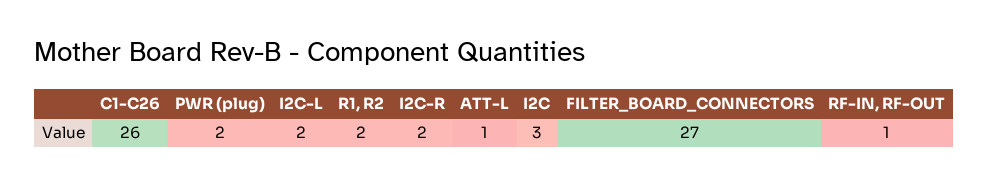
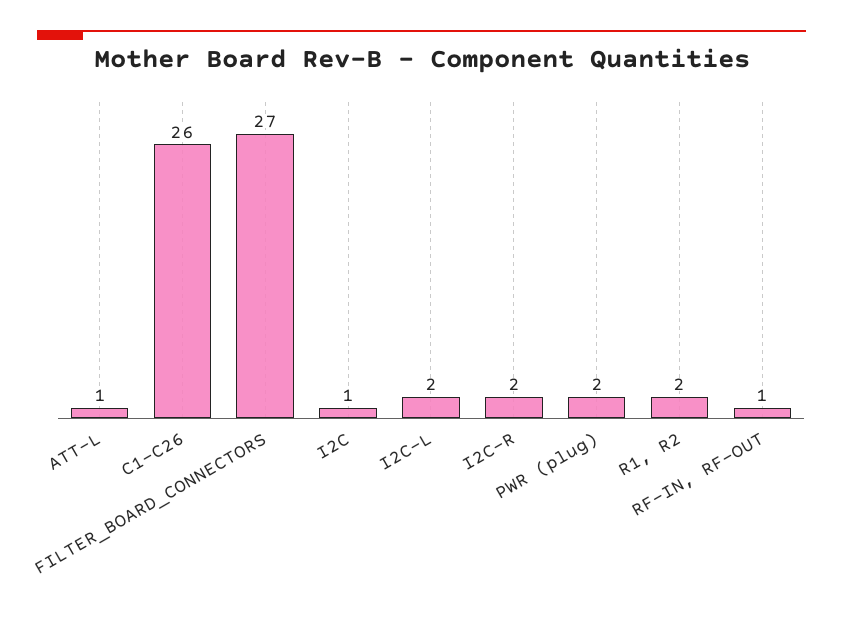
  {
    "C1-C26": 26,
    "PWR (plug)": 2,
    "I2C-L": 2,
    "R1, R2": 2,
    "I2C-R": 2,
    "ATT-L": 1,
-   "I2C": 3,
+   "I2C": 1,
    "FILTER_BOARD_CONNECTORS": 27,
    "RF-IN, RF-OUT": 1
  }

